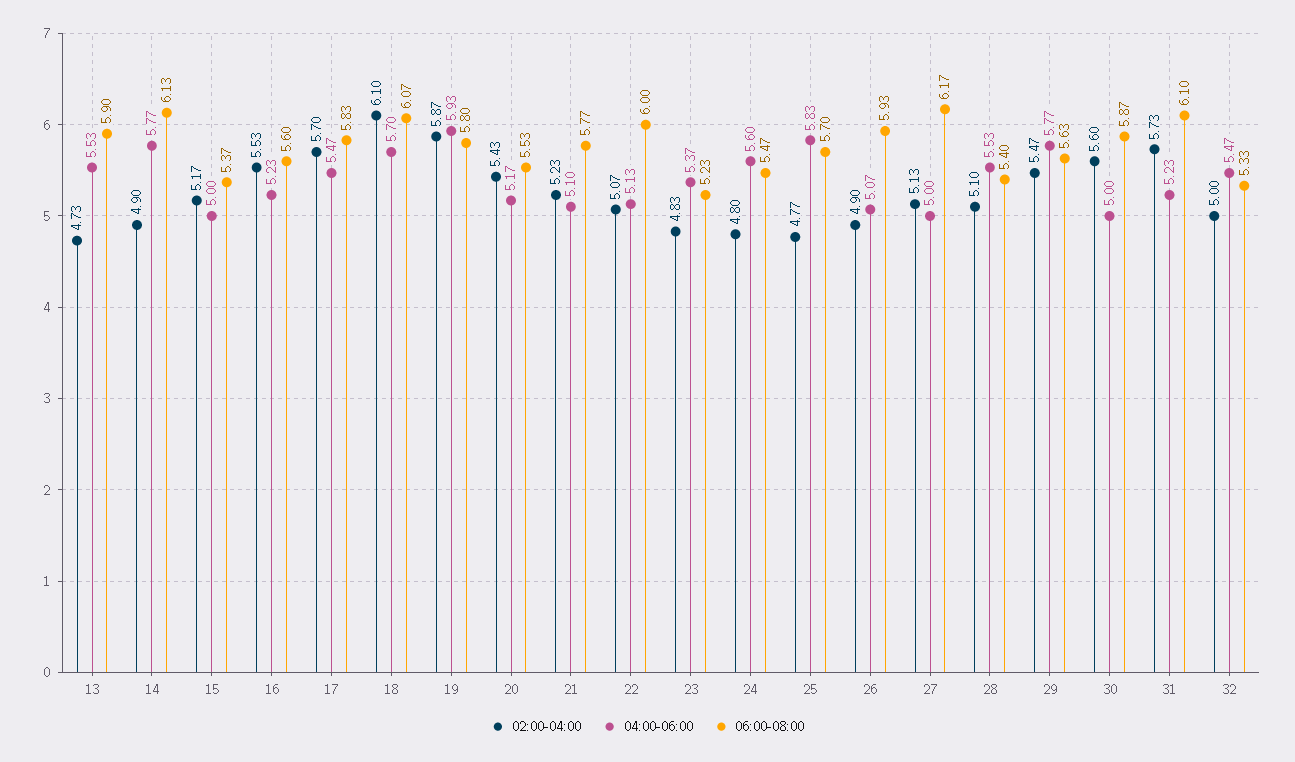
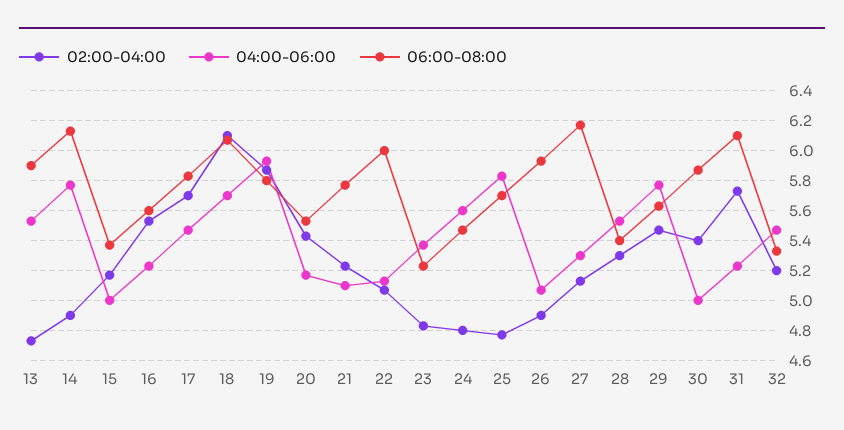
  {
    "02:00-04:00": {
      "13": 4.73,
      "14": 4.9,
      "15": 5.17,
      "16": 5.53,
      "17": 5.7,
      "18": 6.1,
      "19": 5.87,
      "20": 5.43,
      "21": 5.23,
      "22": 5.07,
      "23": 4.83,
      "24": 4.8,
      "25": 4.77,
      "26": 4.9,
      "27": 5.13,
-     "28": 5.1,
+     "28": 5.3,
      "29": 5.47,
-     "30": 5.6,
+     "30": 5.4,
      "31": 5.73,
-     "32": 5
+     "32": 5.2
    },
    "04:00-06:00": {
      "13": 5.53,
      "14": 5.77,
      "15": 5,
      "16": 5.23,
      "17": 5.47,
      "18": 5.7,
      "19": 5.93,
      "20": 5.17,
      "21": 5.1,
      "22": 5.13,
      "23": 5.37,
      "24": 5.6,
      "25": 5.83,
      "26": 5.07,
-     "27": 5,
+     "27": 5.3,
      "28": 5.53,
      "29": 5.77,
      "30": 5,
      "31": 5.23,
      "32": 5.47
    },
    "06:00-08:00": {
      "13": 5.9,
      "14": 6.13,
      "15": 5.37,
      "16": 5.6,
      "17": 5.83,
      "18": 6.07,
      "19": 5.8,
      "20": 5.53,
      "21": 5.77,
      "22": 6,
      "23": 5.23,
      "24": 5.47,
      "25": 5.7,
      "26": 5.93,
      "27": 6.17,
      "28": 5.4,
      "29": 5.63,
      "30": 5.87,
      "31": 6.1,
      "32": 5.33
    }
  }

